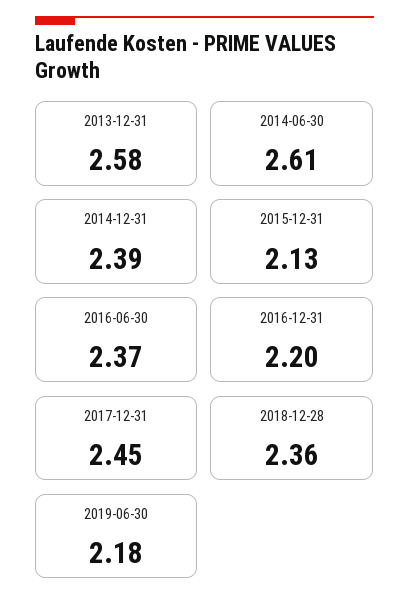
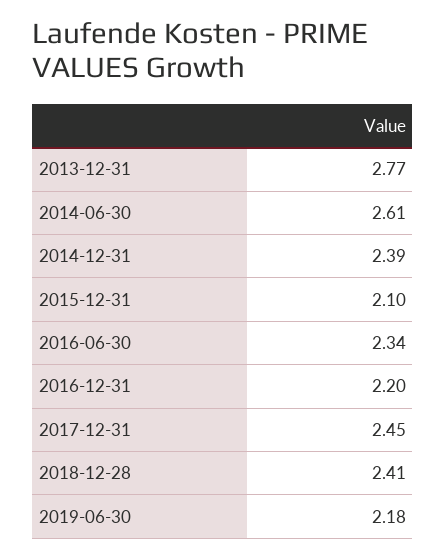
  {
-   "2013-12-31": 2.58,
+   "2013-12-31": 2.77,
    "2014-06-30": 2.61,
    "2014-12-31": 2.39,
-   "2015-12-31": 2.13,
+   "2015-12-31": 2.1,
-   "2016-06-30": 2.37,
+   "2016-06-30": 2.34,
    "2016-12-31": 2.2,
    "2017-12-31": 2.45,
-   "2018-12-28": 2.36,
+   "2018-12-28": 2.41,
    "2019-06-30": 2.18
  }

